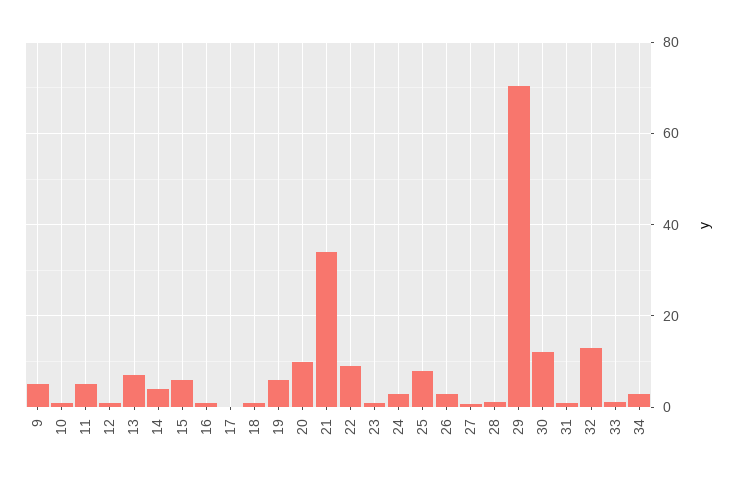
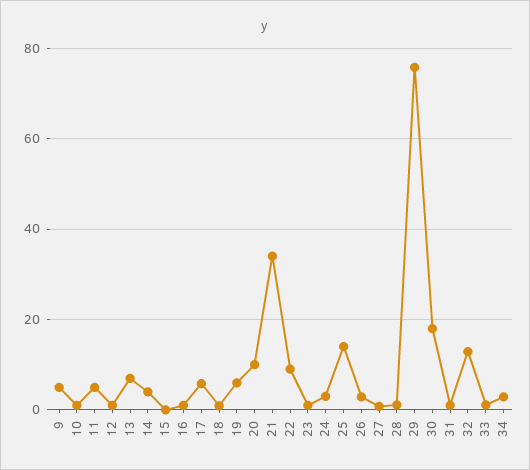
  {
    "9": 6,
    "10": 2,
    "11": 6,
    "12": 2,
    "13": 8,
    "14": 4,
-   "15": 6,
+   "15": 0,
    "16": 2,
-   "17": 0,
+   "17": 6,
    "18": 0,
    "19": 6,
    "20": 10,
    "21": 34,
    "22": 10,
    "23": 2,
    "24": 4,
-   "25": 8,
+   "25": 14,
    "26": 2,
    "27": 0,
    "28": 2,
-   "29": 70,
+   "29": 76,
-   "30": 12,
+   "30": 18,
    "31": 2,
    "32": 12,
    "33": 2,
    "34": 2
  }

